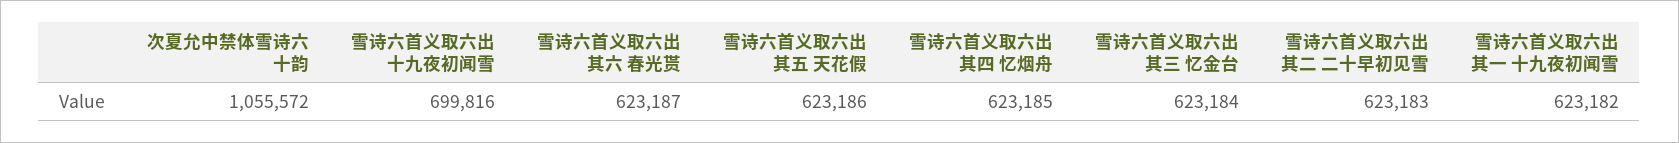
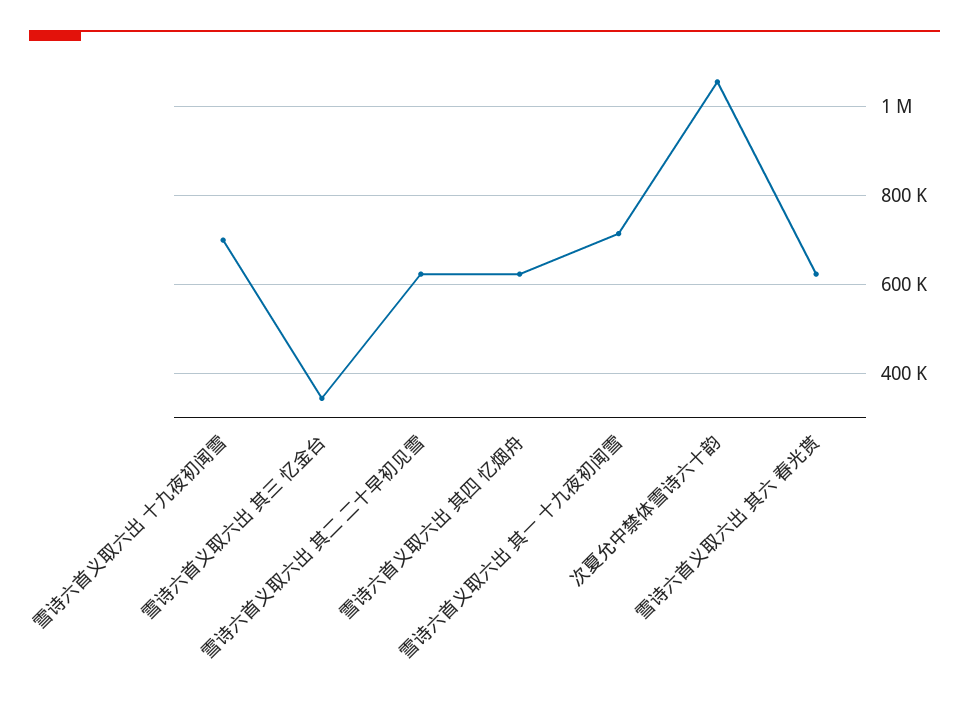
  {
    "次夏允中禁体雪诗六十韵": 1055572,
    "雪诗六首义取六出 十九夜初闻雪": 699816,
    "雪诗六首义取六出 其六 春光贳": 623187,
-   "雪诗六首义取六出 其五 天花假": 623186,
    "雪诗六首义取六出 其四 忆烟舟": 623185,
-   "雪诗六首义取六出 其三 忆金台": 623184,
+   "雪诗六首义取六出 其三 忆金台": 340000,
    "雪诗六首义取六出 其二 二十早初见雪": 623183,
-   "雪诗六首义取六出 其一 十九夜初闻雪": 623182
+   "雪诗六首义取六出 其一 十九夜初闻雪": 720000
  }

